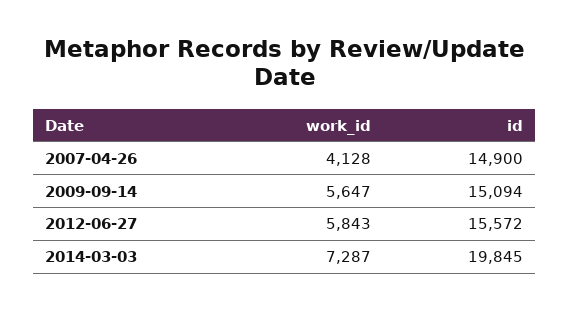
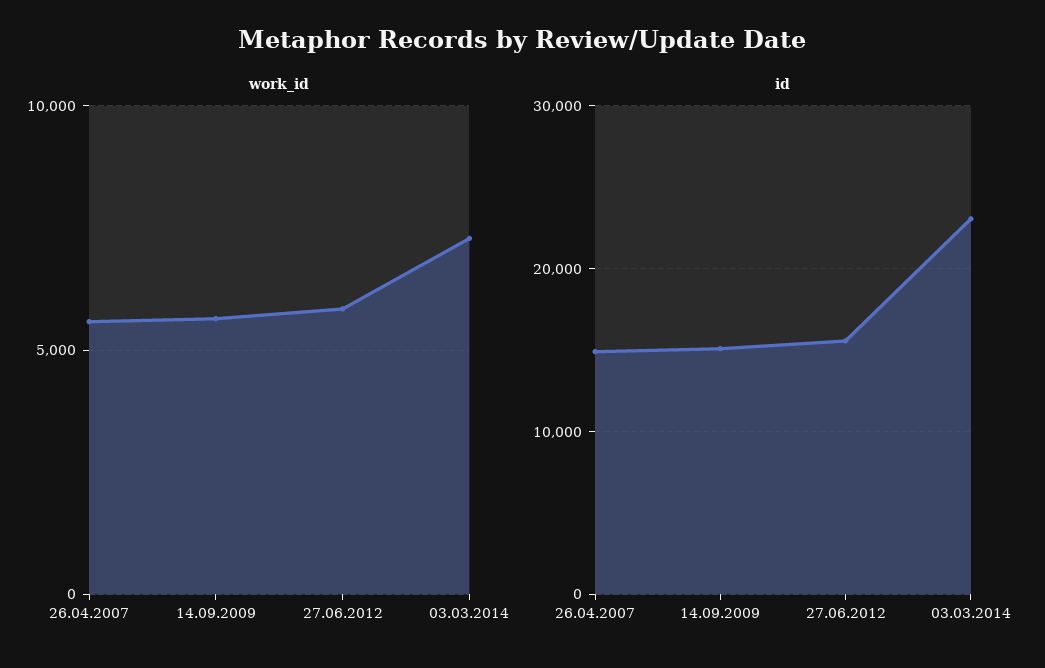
  {
    "work_id": {
-     "2007-04-26": 4128,
+     "2007-04-26": 5500,
      "2009-09-14": 5647,
      "2012-06-27": 5843,
      "2014-03-03": 7287
    },
    "id": {
      "2007-04-26": 14900,
      "2009-09-14": 15094,
      "2012-06-27": 15572,
-     "2014-03-03": 19845
+     "2014-03-03": 23000
    }
  }

